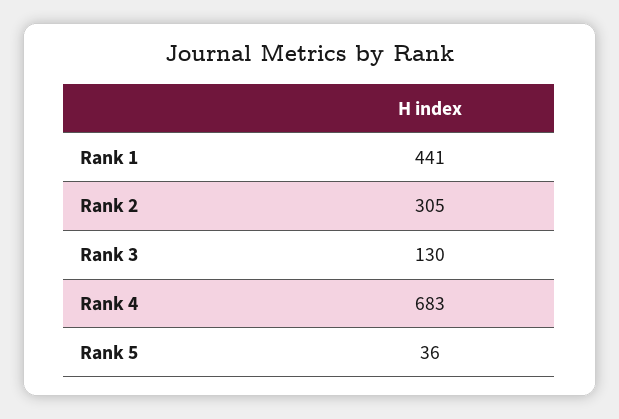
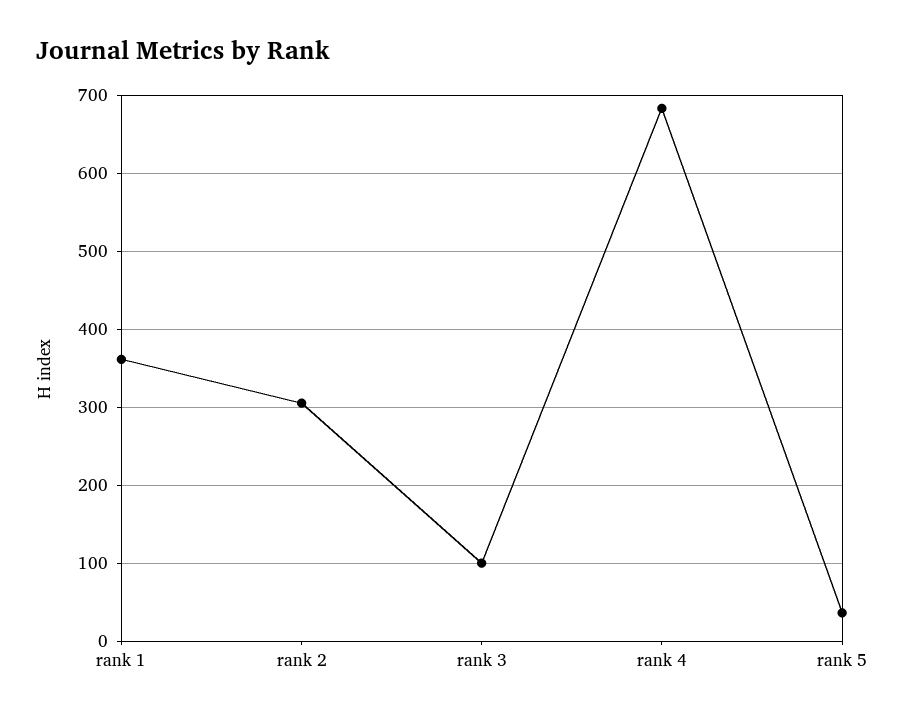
  {
-   "Rank 1": 441,
+   "Rank 1": 360,
    "Rank 2": 305,
-   "Rank 3": 130,
+   "Rank 3": 100,
    "Rank 4": 683,
    "Rank 5": 36
  }

